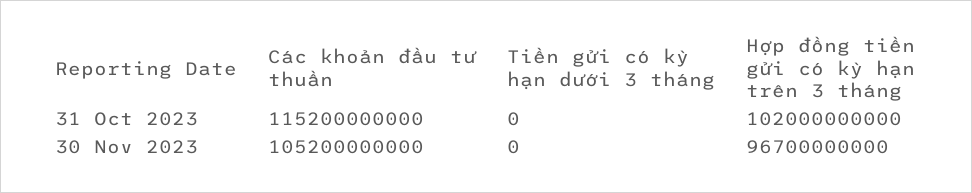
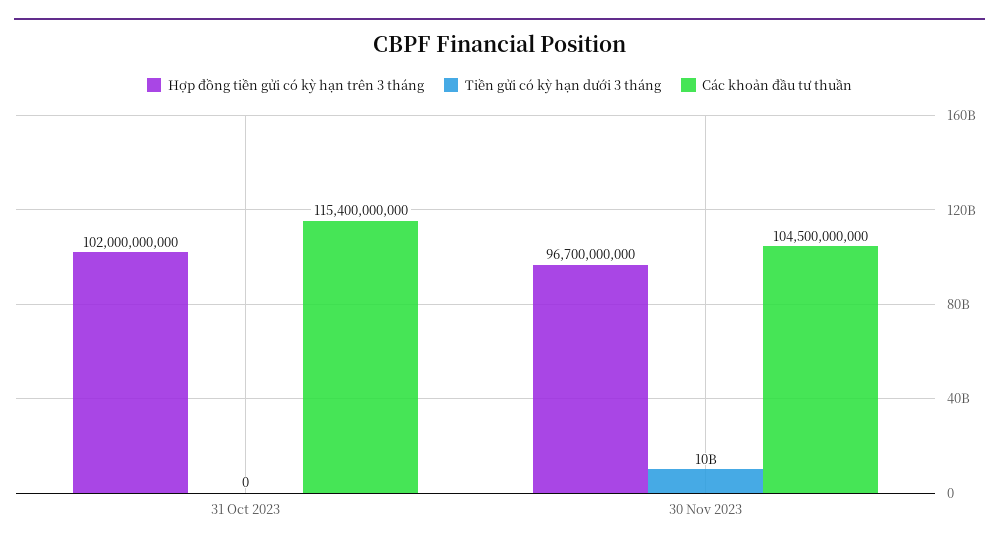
  {
    "Các khoản đầu tư thuần": {
-     "31 Oct 2023": 115200000000,
+     "31 Oct 2023": 115400000000,
-     "30 Nov 2023": 105200000000
+     "30 Nov 2023": 104500000000
    },
    "Tiền gửi có kỳ hạn dưới 3 tháng": {
      "31 Oct 2023": 0,
-     "30 Nov 2023": 0
+     "30 Nov 2023": 10000000000
    },
    "Hợp đồng tiền gửi có kỳ hạn trên 3 tháng": {
      "31 Oct 2023": 102000000000,
      "30 Nov 2023": 96700000000
    }
  }

